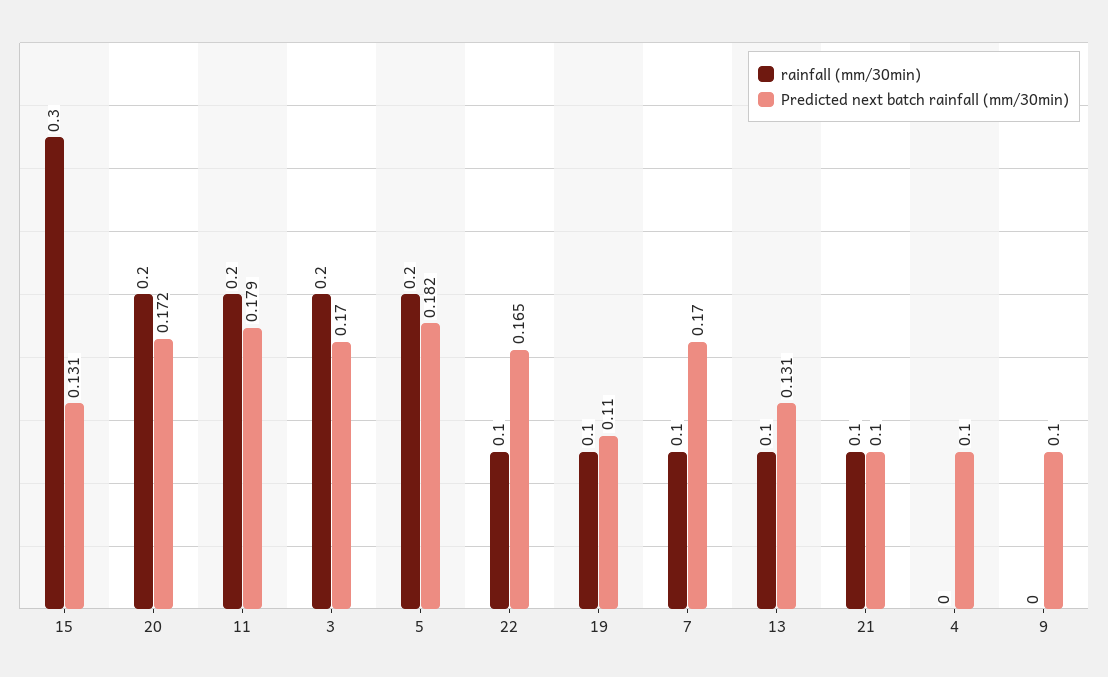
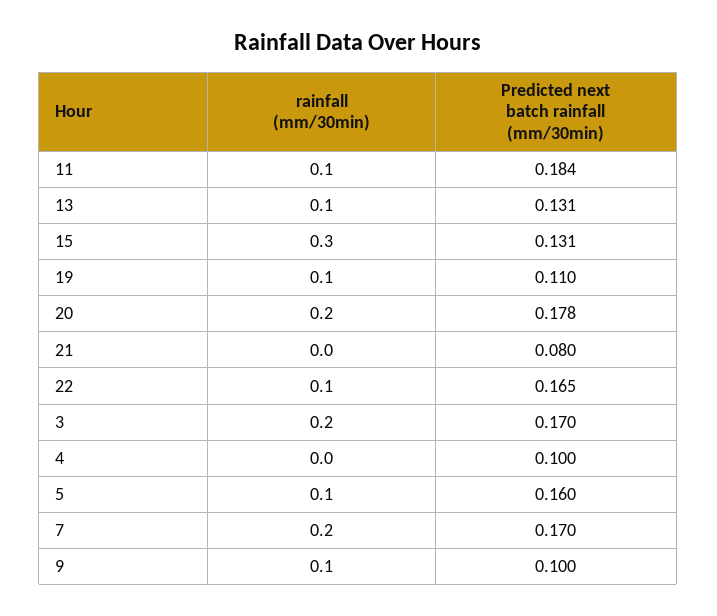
  {
    "rainfall (mm/30min)": {
      "15": 0.3,
      "20": 0.2,
-     "11": 0.2,
+     "11": 0.1,
      "3": 0.2,
-     "5": 0.2,
+     "5": 0.1,
      "22": 0.1,
      "19": 0.1,
-     "7": 0.1,
+     "7": 0.2,
      "13": 0.1,
-     "21": 0.1,
+     "21": 0,
      "4": 0,
-     "9": 0
+     "9": 0.1
    },
    "Predicted next batch rainfall (mm/30min)": {
      "15": 0.131,
-     "20": 0.172,
+     "20": 0.178,
-     "11": 0.179,
+     "11": 0.184,
      "3": 0.17,
-     "5": 0.182,
+     "5": 0.16,
      "22": 0.165,
      "19": 0.11,
      "7": 0.17,
      "13": 0.131,
-     "21": 0.1,
+     "21": 0.08,
      "4": 0.1,
      "9": 0.1
    }
  }

